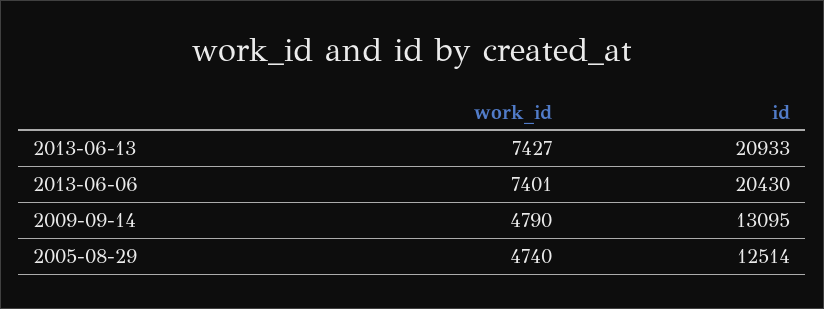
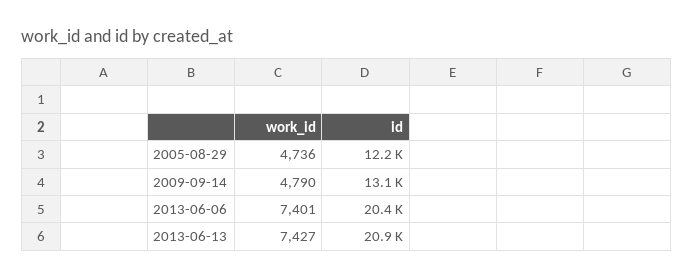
  {
    "work_id": {
      "2013-06-13": 7427,
      "2013-06-06": 7401,
      "2009-09-14": 4790,
-     "2005-08-29": 4740
+     "2005-08-29": 4736
    },
    "id": {
      "2013-06-13": 20933,
      "2013-06-06": 20430,
      "2009-09-14": 13095,
-     "2005-08-29": 12514
+     "2005-08-29": 12200
    }
  }

